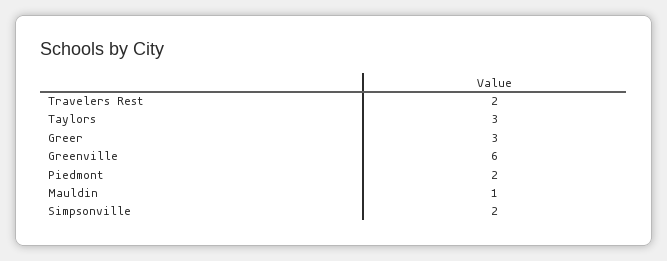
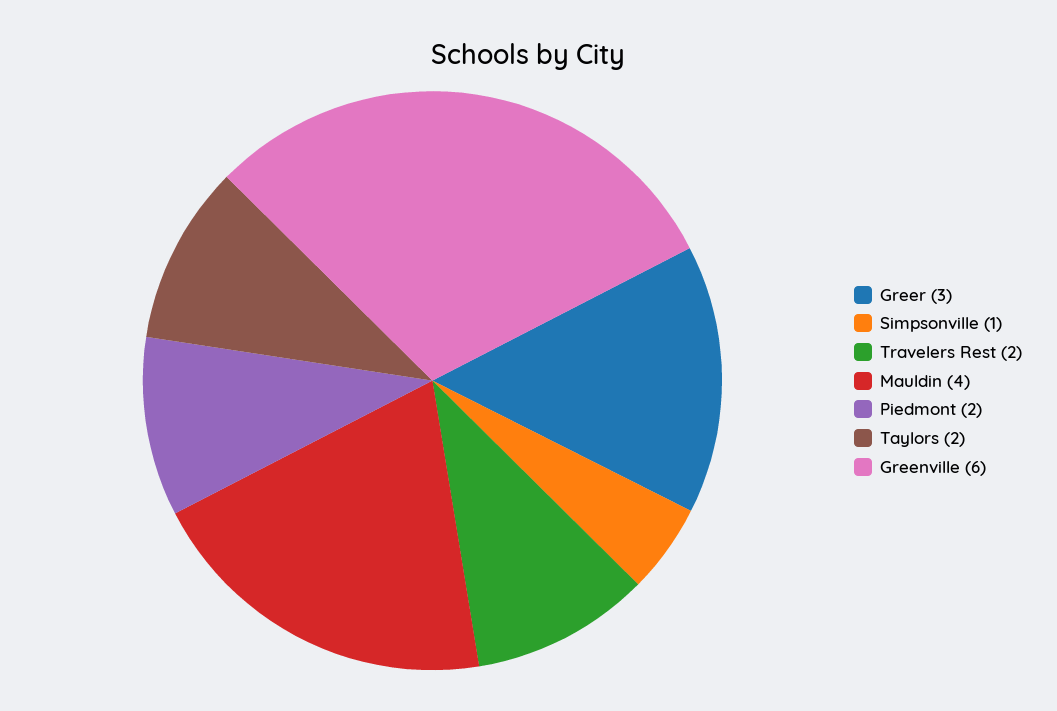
  {
    "Travelers Rest": 2,
-   "Taylors": 3,
+   "Taylors": 2,
    "Greer": 3,
    "Greenville": 6,
    "Piedmont": 2,
-   "Mauldin": 1,
+   "Mauldin": 4,
-   "Simpsonville": 2
+   "Simpsonville": 1
  }

